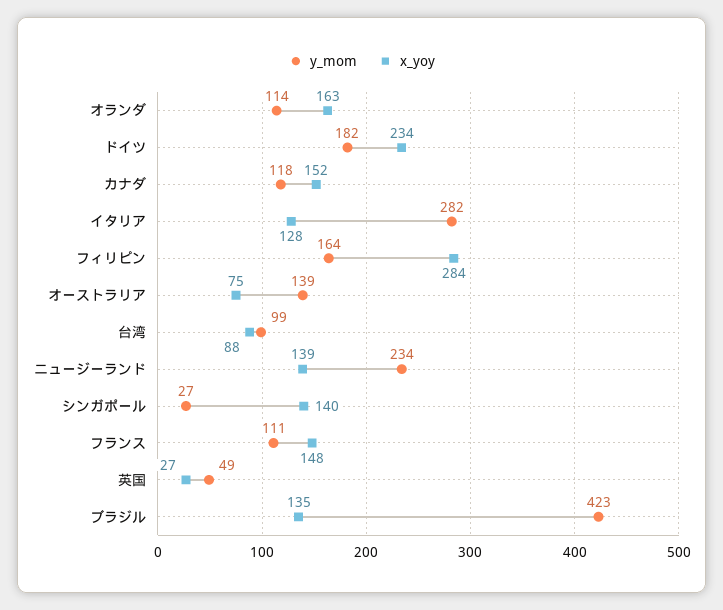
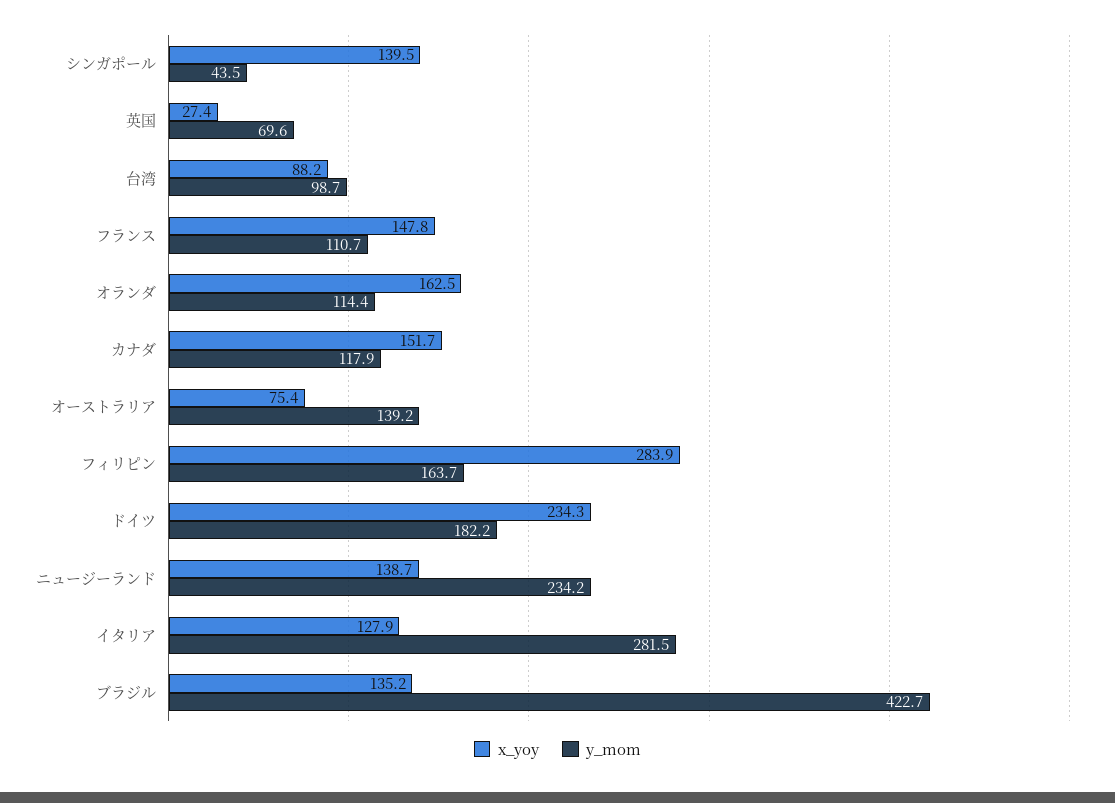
  {
    "y_mom": {
      "オランダ": 114.4,
      "ドイツ": 182.2,
      "カナダ": 117.9,
      "イタリア": 281.5,
      "フィリピン": 163.7,
      "オーストラリア": 139.2,
      "台湾": 98.7,
      "ニュージーランド": 234.2,
-     "シンガポール": 27,
+     "シンガポール": 43.5,
      "フランス": 110.7,
-     "英国": 49,
+     "英国": 69.6,
      "ブラジル": 422.7
    },
    "x_yoy": {
      "オランダ": 162.5,
      "ドイツ": 234.3,
      "カナダ": 151.7,
      "イタリア": 127.9,
      "フィリピン": 283.9,
      "オーストラリア": 75.4,
      "台湾": 88.2,
      "ニュージーランド": 138.7,
      "シンガポール": 139.5,
      "フランス": 147.8,
      "英国": 27.4,
      "ブラジル": 135.2
    }
  }

